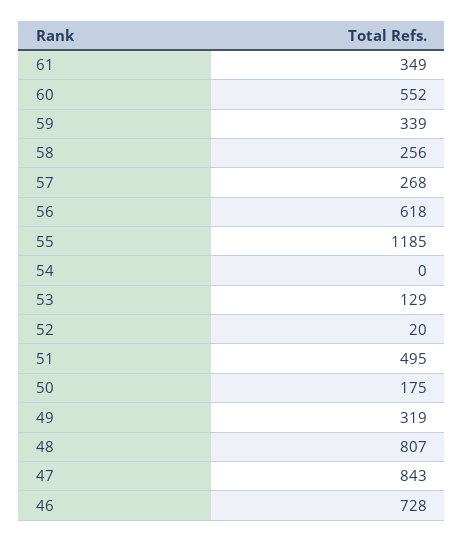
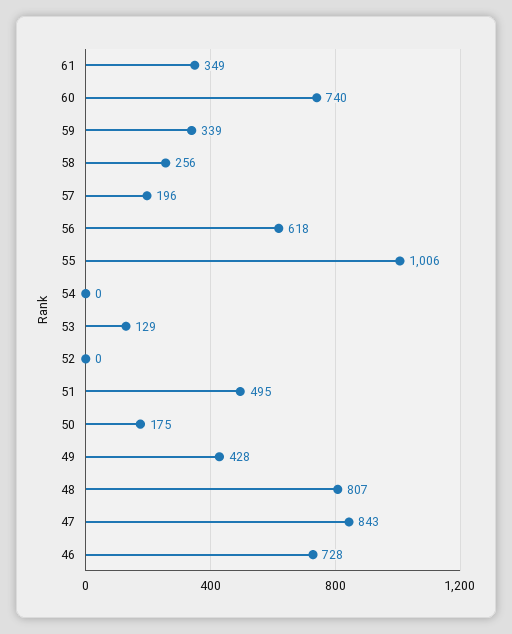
  {
    "61": 349,
-   "60": 552,
+   "60": 740,
    "59": 339,
    "58": 256,
-   "57": 268,
+   "57": 196,
    "56": 618,
-   "55": 1185,
+   "55": 1006,
    "54": 0,
    "53": 129,
-   "52": 20,
+   "52": 0,
    "51": 495,
    "50": 175,
-   "49": 319,
+   "49": 428,
    "48": 807,
    "47": 843,
    "46": 728
  }

